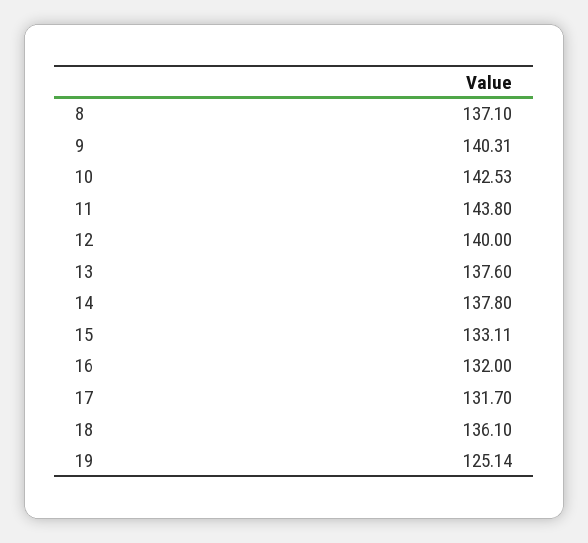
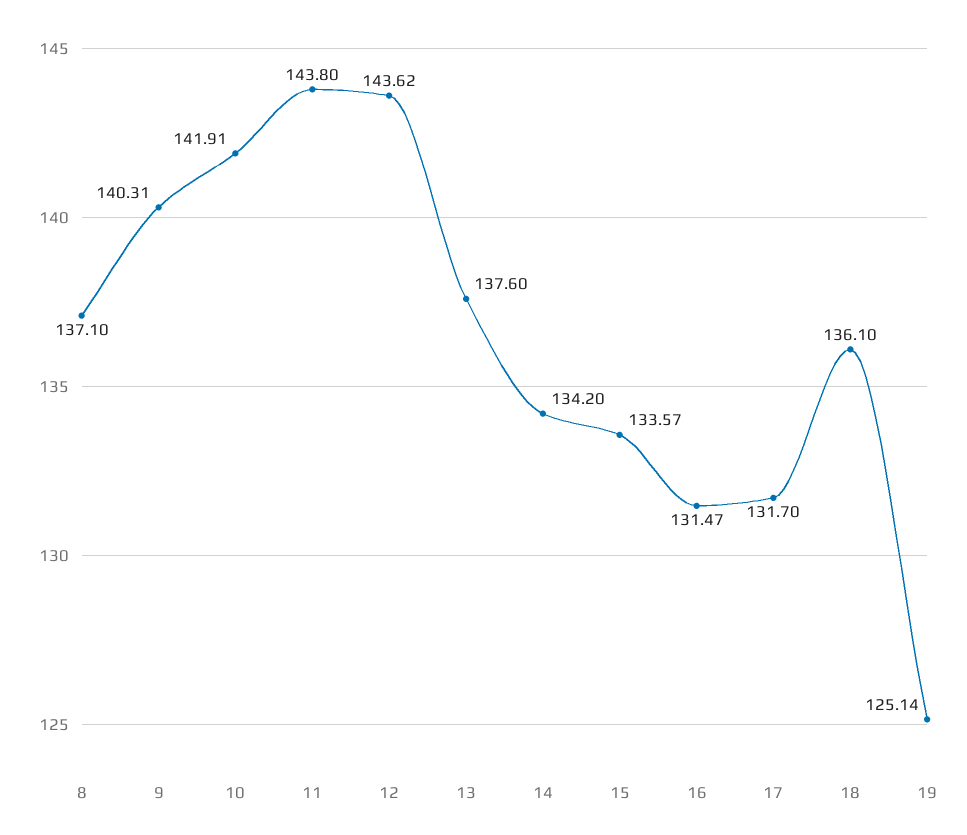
  {
    "8": 137.1,
    "9": 140.31,
-   "10": 142.53,
+   "10": 141.91,
    "11": 143.8,
-   "12": 140,
+   "12": 143.62,
    "13": 137.6,
-   "14": 137.8,
+   "14": 134.2,
-   "15": 133.11,
+   "15": 133.57,
-   "16": 132,
+   "16": 131.47,
    "17": 131.7,
    "18": 136.1,
    "19": 125.14
  }

